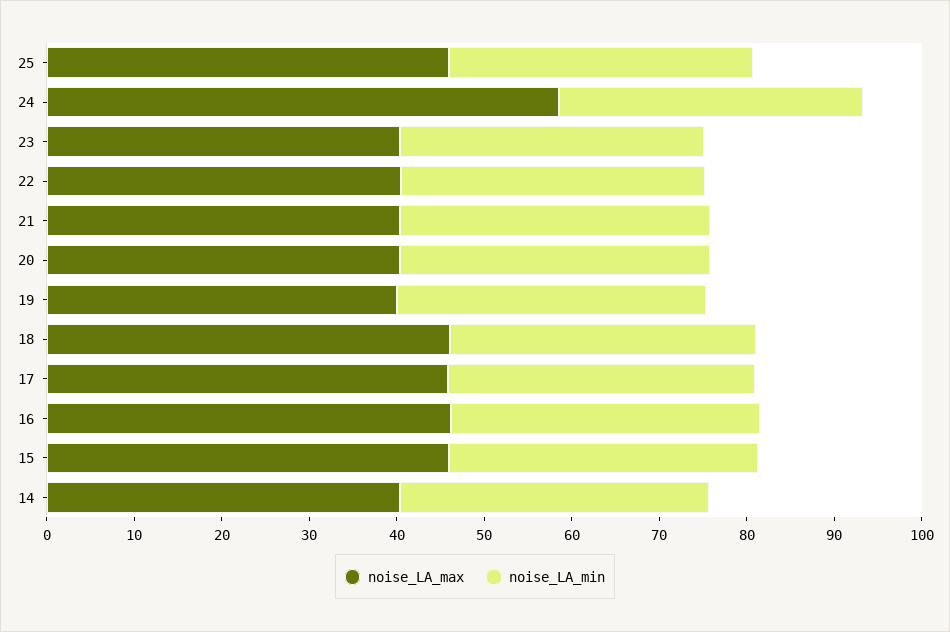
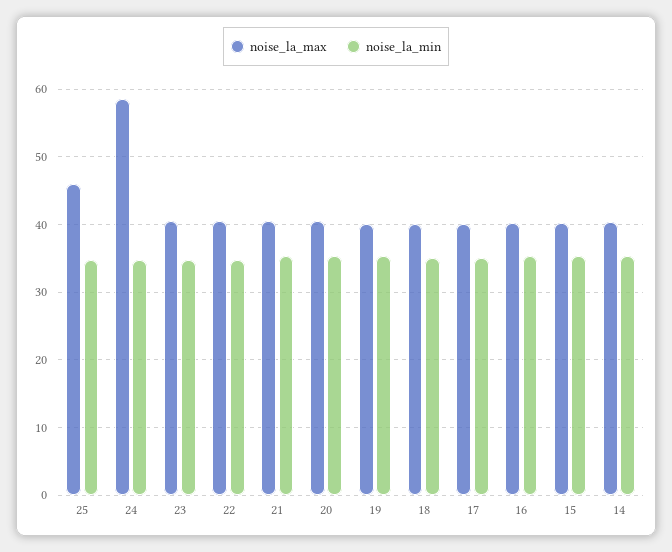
  {
    "noise_LA_max": {
      "25": 46,
      "24": 59,
      "23": 40,
      "22": 41,
      "21": 40,
      "20": 40,
      "19": 40,
-     "18": 46,
+     "18": 40,
-     "17": 46,
+     "17": 40,
-     "16": 46,
+     "16": 40,
-     "15": 46,
+     "15": 40,
      "14": 40
    },
    "noise_LA_min": {
      "25": 35,
      "24": 35,
      "23": 35,
      "22": 35,
      "21": 35,
      "20": 35,
      "19": 35,
      "18": 35,
      "17": 35,
      "16": 35,
      "15": 35,
      "14": 35
    }
  }

